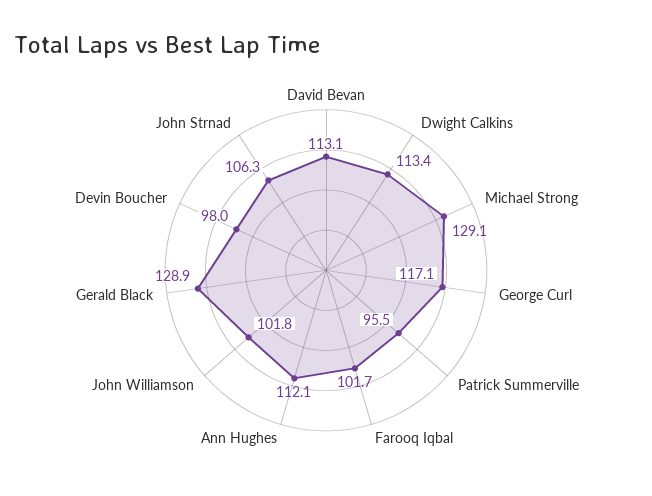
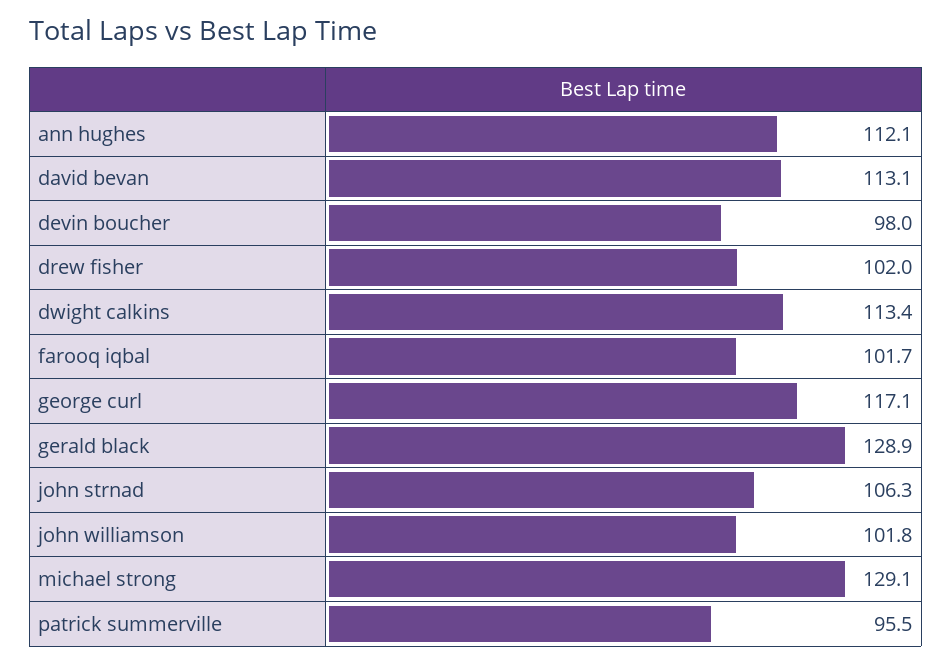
  {
    "David Bevan": 113.1,
    "Dwight Calkins": 113.4,
    "Michael Strong": 129.1,
    "George Curl": 117.1,
    "Patrick Summerville": 95.5,
    "Farooq Iqbal": 101.7,
    "Ann Hughes": 112.1,
    "John Williamson": 101.8,
    "Gerald Black": 128.9,
    "Devin Boucher": 98,
-   "John Strnad": 106.3
+   "John Strnad": 106.3,
+   "drew fisher": 102
  }

